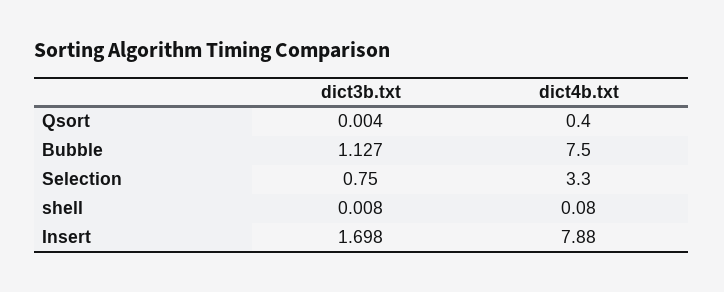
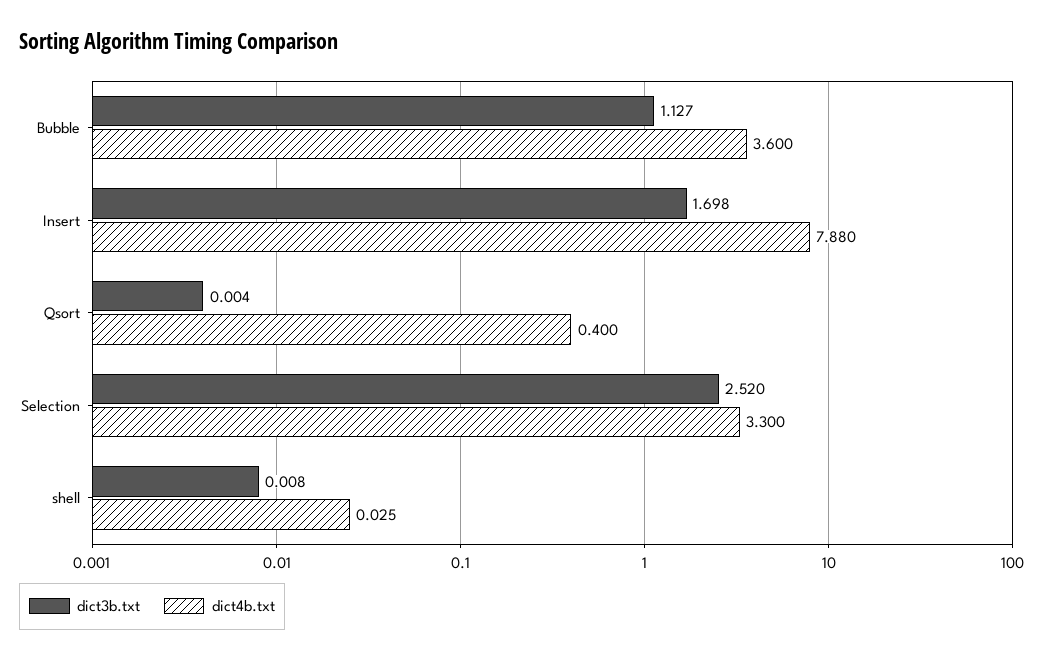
  {
    "dict3b.txt": {
      "Qsort": 0.004,
      "Bubble": 1.127,
-     "Selection": 0.75,
+     "Selection": 2.52,
      "shell": 0.008,
      "Insert": 1.698
    },
    "dict4b.txt": {
      "Qsort": 0.4,
-     "Bubble": 7.5,
+     "Bubble": 3.6,
      "Selection": 3.3,
-     "shell": 0.08,
+     "shell": 0.025,
      "Insert": 7.88
    }
  }

